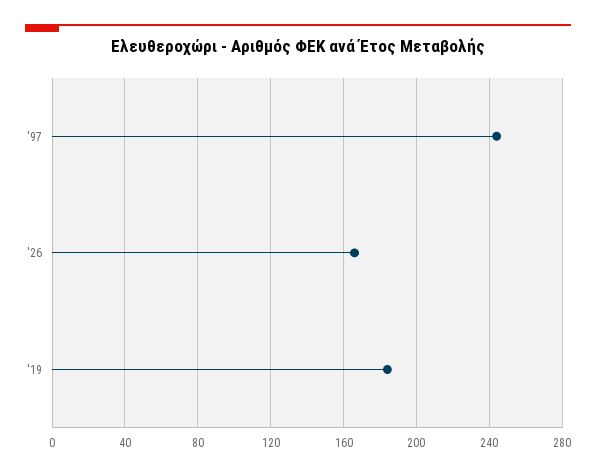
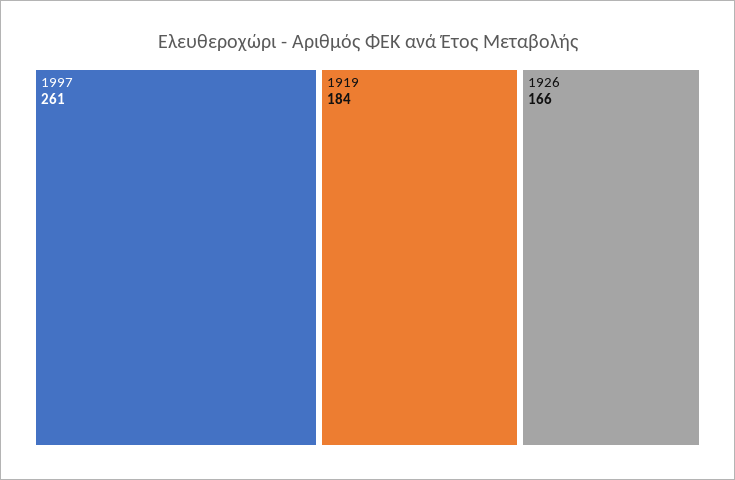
  {
-   "'97": 245,
+   "'97": 261,
    "'26": 166,
    "'19": 184
  }

